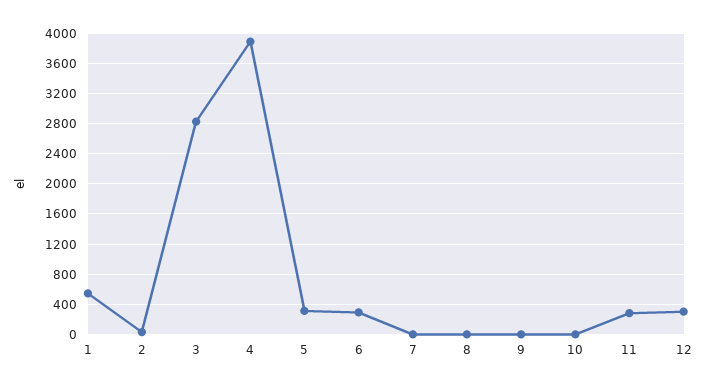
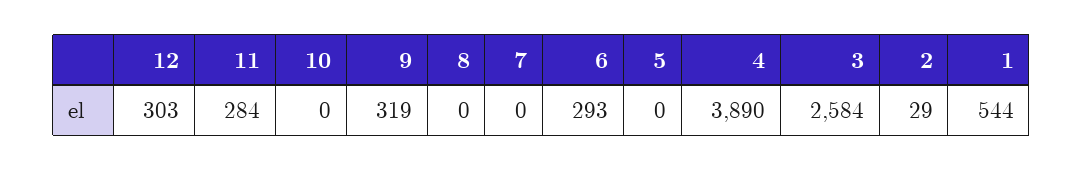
  {
    "1": 544,
    "2": 29,
-   "3": 2800,
+   "3": 2584,
    "4": 3890,
-   "5": 300,
+   "5": 0,
    "6": 293,
    "7": 0,
    "8": 0,
-   "9": 0,
+   "9": 319,
    "10": 0,
    "11": 284,
    "12": 303
  }

